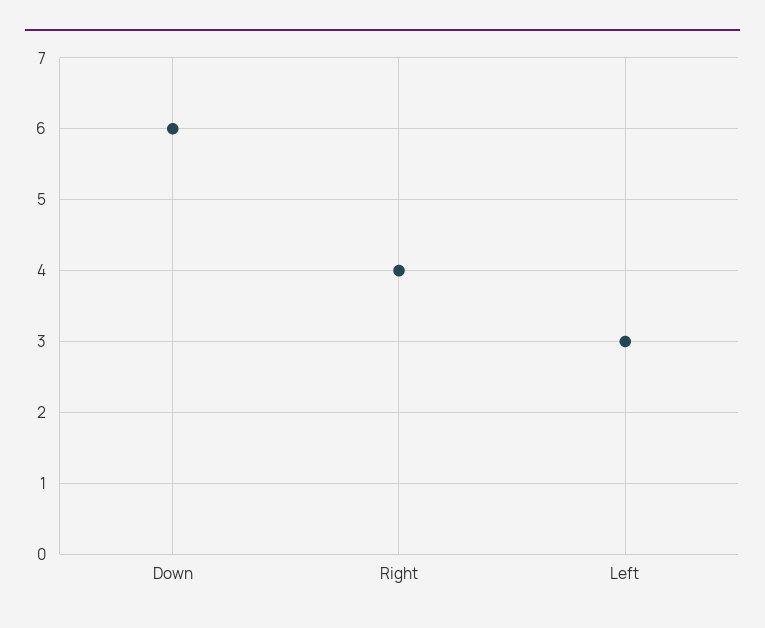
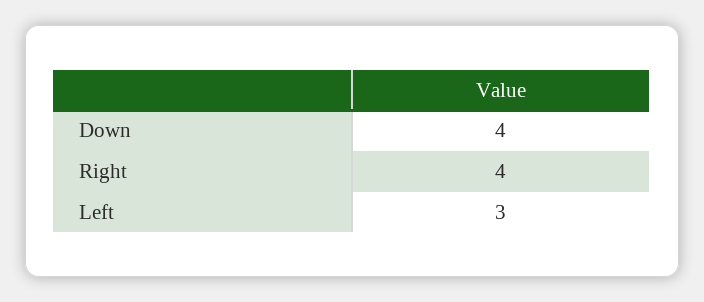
  {
-   "Down": 6,
+   "Down": 4,
    "Right": 4,
    "Left": 3
  }

